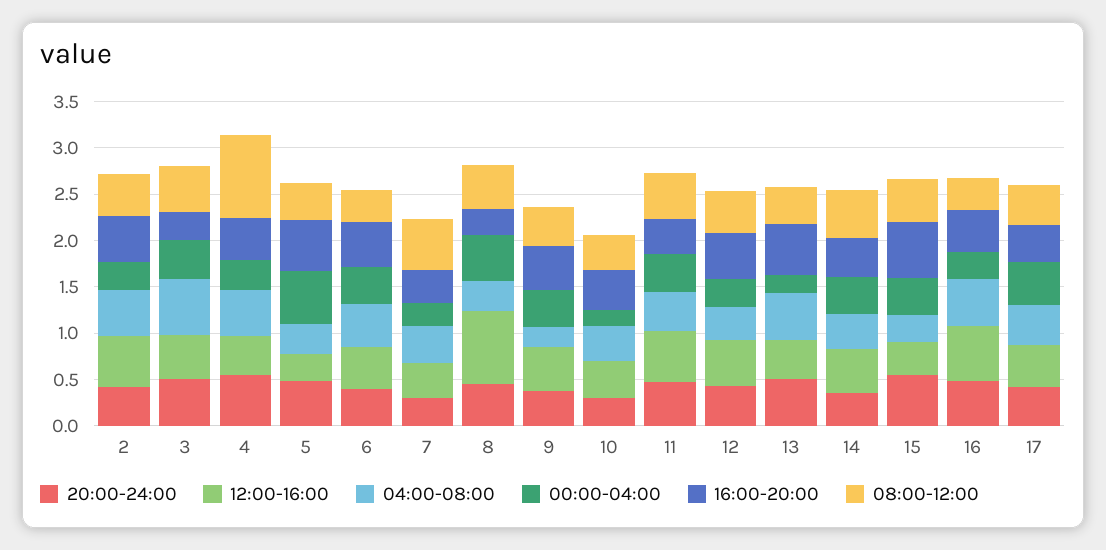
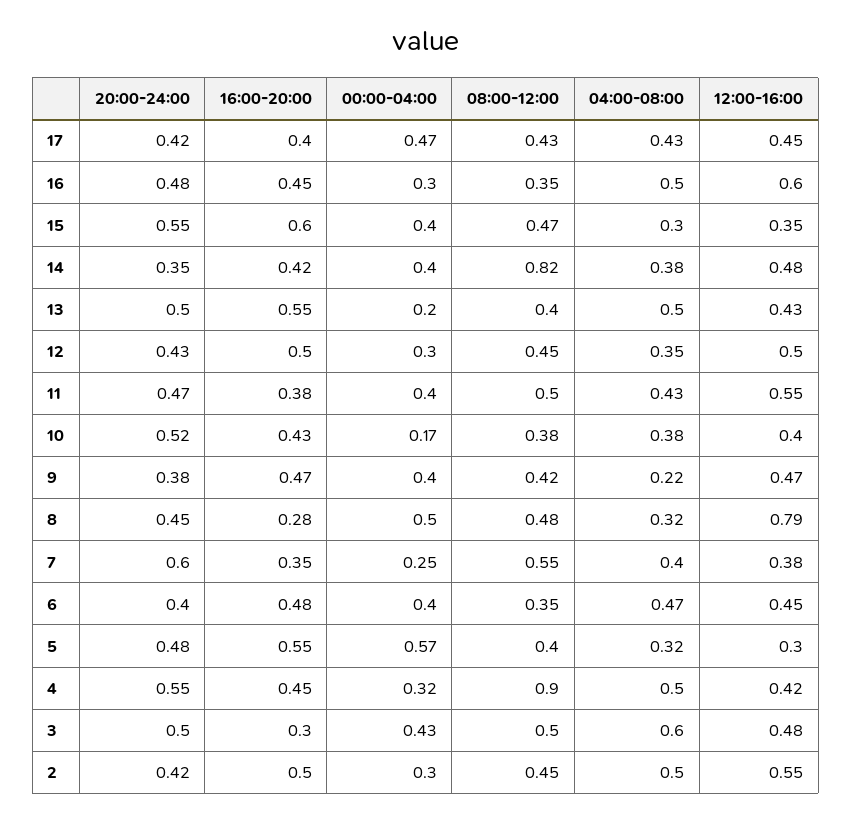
  {
    "20:00-24:00": {
      "2": 0.42,
      "3": 0.5,
      "4": 0.55,
      "5": 0.48,
      "6": 0.4,
-     "7": 0.3,
+     "7": 0.6,
      "8": 0.45,
      "9": 0.38,
-     "10": 0.3,
+     "10": 0.52,
      "11": 0.47,
      "12": 0.43,
      "13": 0.5,
      "14": 0.35,
      "15": 0.55,
      "16": 0.48,
      "17": 0.42
    },
    "12:00-16:00": {
      "2": 0.55,
      "3": 0.48,
      "4": 0.42,
      "5": 0.3,
      "6": 0.45,
      "7": 0.38,
      "8": 0.79,
      "9": 0.47,
      "10": 0.4,
      "11": 0.55,
      "12": 0.5,
      "13": 0.43,
      "14": 0.48,
      "15": 0.35,
      "16": 0.6,
      "17": 0.45
    },
    "04:00-08:00": {
      "2": 0.5,
      "3": 0.6,
      "4": 0.5,
      "5": 0.32,
      "6": 0.47,
      "7": 0.4,
      "8": 0.32,
      "9": 0.22,
      "10": 0.38,
      "11": 0.43,
      "12": 0.35,
      "13": 0.5,
      "14": 0.38,
      "15": 0.3,
      "16": 0.5,
      "17": 0.43
    },
    "00:00-04:00": {
      "2": 0.3,
      "3": 0.43,
      "4": 0.32,
      "5": 0.57,
      "6": 0.4,
      "7": 0.25,
      "8": 0.5,
      "9": 0.4,
      "10": 0.17,
      "11": 0.4,
      "12": 0.3,
      "13": 0.2,
      "14": 0.4,
      "15": 0.4,
      "16": 0.3,
      "17": 0.47
    },
    "16:00-20:00": {
      "2": 0.5,
      "3": 0.3,
      "4": 0.45,
      "5": 0.55,
      "6": 0.48,
      "7": 0.35,
      "8": 0.28,
      "9": 0.47,
      "10": 0.43,
      "11": 0.38,
      "12": 0.5,
      "13": 0.55,
      "14": 0.42,
      "15": 0.6,
      "16": 0.45,
      "17": 0.4
    },
    "08:00-12:00": {
      "2": 0.45,
      "3": 0.5,
      "4": 0.9,
      "5": 0.4,
      "6": 0.35,
      "7": 0.55,
      "8": 0.48,
      "9": 0.42,
      "10": 0.38,
      "11": 0.5,
      "12": 0.45,
      "13": 0.4,
-     "14": 0.5,
+     "14": 0.82,
      "15": 0.47,
      "16": 0.35,
      "17": 0.43
    }
  }

